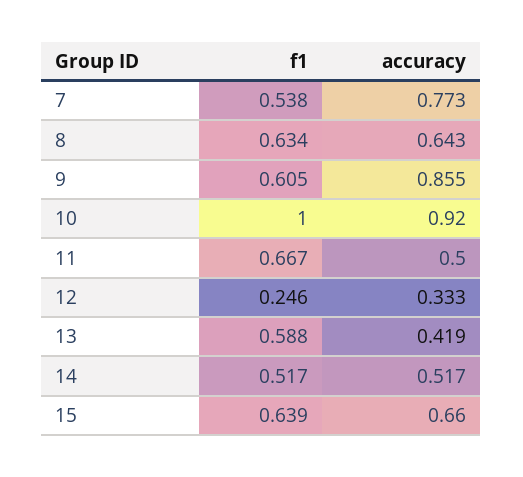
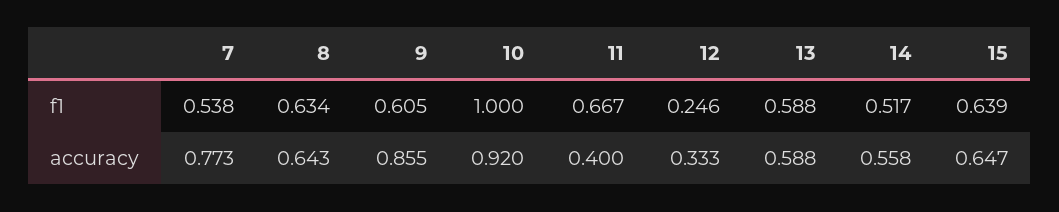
  {
    "f1": {
      "7": 0.538,
      "8": 0.634,
      "9": 0.605,
      "10": 1,
      "11": 0.667,
      "12": 0.246,
      "13": 0.588,
      "14": 0.517,
      "15": 0.639
    },
    "accuracy": {
      "7": 0.773,
      "8": 0.643,
      "9": 0.855,
      "10": 0.92,
-     "11": 0.5,
+     "11": 0.4,
      "12": 0.333,
-     "13": 0.419,
+     "13": 0.588,
-     "14": 0.517,
+     "14": 0.558,
-     "15": 0.66
+     "15": 0.647
    }
  }

